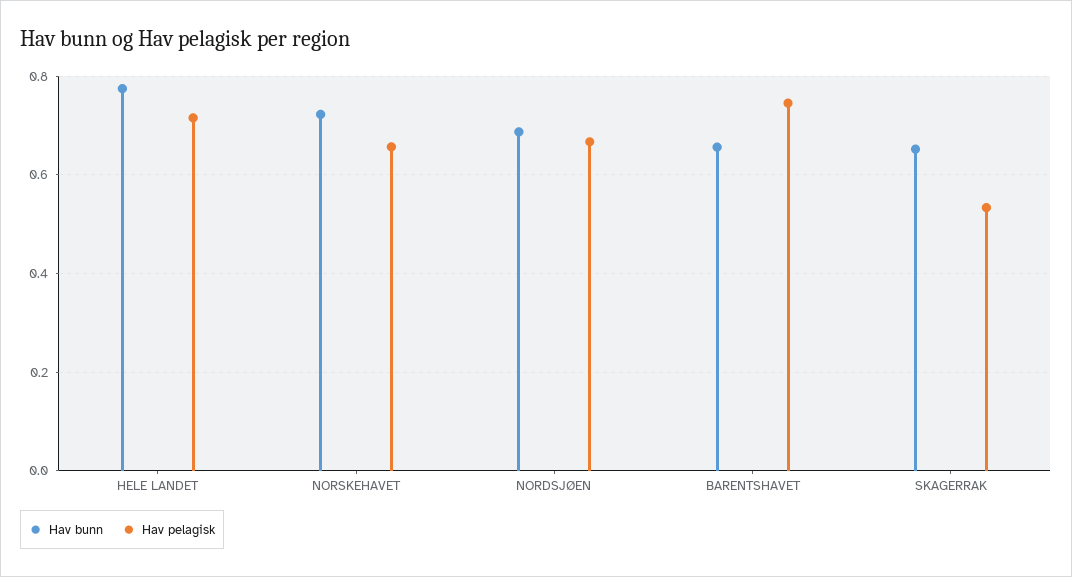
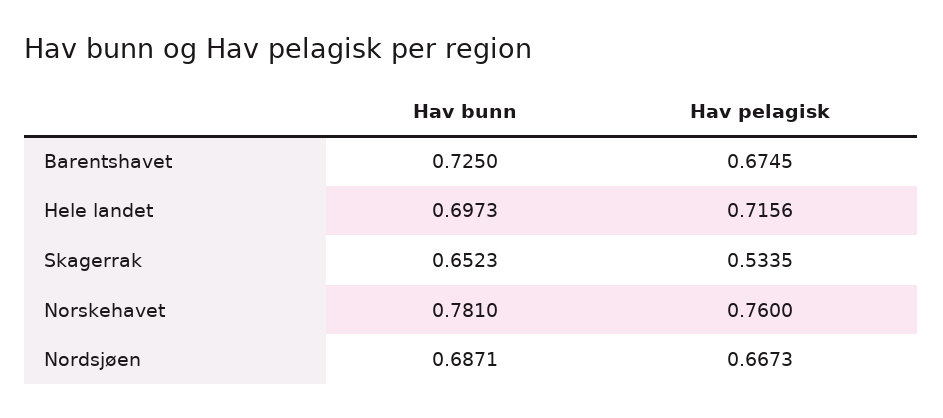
  {
    "Hav bunn": {
-     "HELE LANDET": 0.78,
+     "HELE LANDET": 0.6973,
-     "NORSKEHAVET": 0.72,
+     "NORSKEHAVET": 0.781,
      "NORDSJØEN": 0.6871,
-     "BARENTSHAVET": 0.66,
+     "BARENTSHAVET": 0.725,
      "SKAGERRAK": 0.6523
    },
    "Hav pelagisk": {
      "HELE LANDET": 0.7156,
-     "NORSKEHAVET": 0.66,
+     "NORSKEHAVET": 0.76,
      "NORDSJØEN": 0.6673,
-     "BARENTSHAVET": 0.74,
+     "BARENTSHAVET": 0.6745,
      "SKAGERRAK": 0.5335
    }
  }

